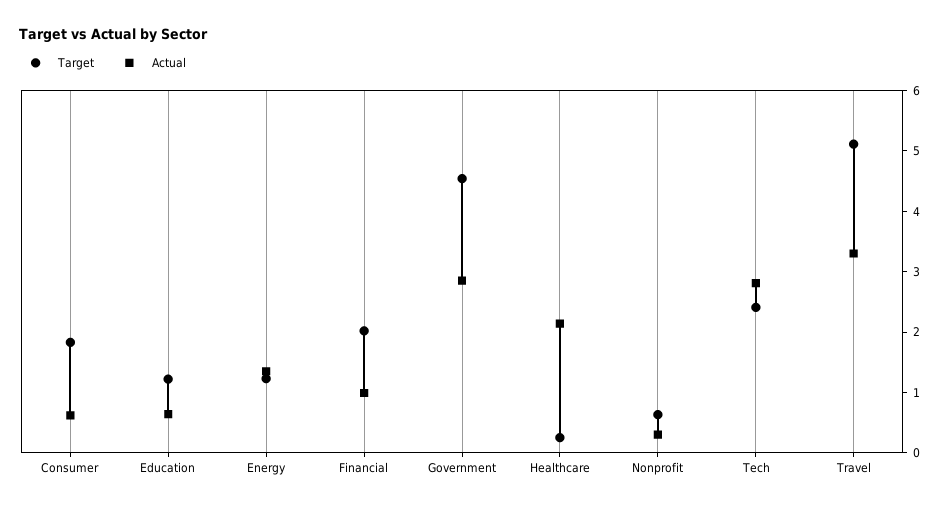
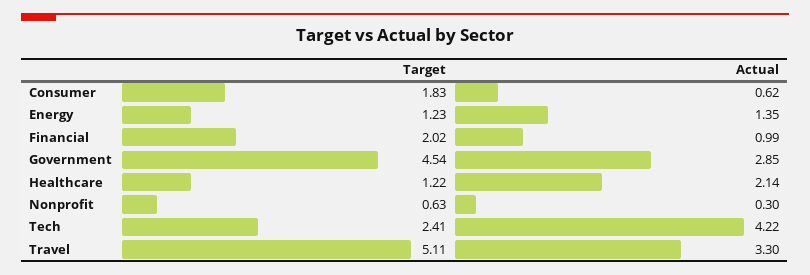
  {
    "Target": {
      "Consumer": 1.83,
-     "Education": 1.2,
      "Energy": 1.23,
      "Financial": 2.02,
      "Government": 4.54,
-     "Healthcare": 0.2,
+     "Healthcare": 1.22,
      "Nonprofit": 0.63,
      "Tech": 2.41,
      "Travel": 5.11
    },
    "Actual": {
      "Consumer": 0.62,
-     "Education": 0.6,
      "Energy": 1.35,
      "Financial": 0.99,
      "Government": 2.85,
      "Healthcare": 2.14,
      "Nonprofit": 0.3,
-     "Tech": 2.8,
+     "Tech": 4.22,
      "Travel": 3.3
    }
  }

